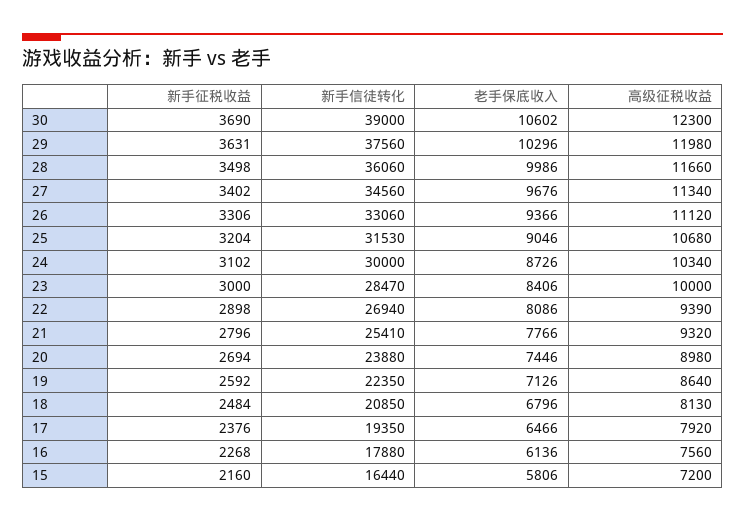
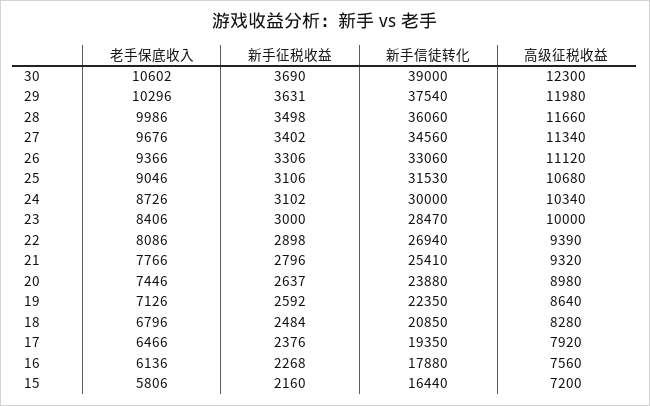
  {
    "新手征税收益": {
      "30": 3690,
      "29": 3631,
      "28": 3498,
      "27": 3402,
      "26": 3306,
-     "25": 3204,
+     "25": 3106,
      "24": 3102,
      "23": 3000,
      "22": 2898,
      "21": 2796,
-     "20": 2694,
+     "20": 2637,
      "19": 2592,
      "18": 2484,
      "17": 2376,
      "16": 2268,
      "15": 2160
    },
    "新手信徒转化": {
      "30": 39000,
-     "29": 37560,
+     "29": 37540,
      "28": 36060,
      "27": 34560,
      "26": 33060,
      "25": 31530,
      "24": 30000,
      "23": 28470,
      "22": 26940,
      "21": 25410,
      "20": 23880,
      "19": 22350,
      "18": 20850,
      "17": 19350,
      "16": 17880,
      "15": 16440
    },
    "老手保底收入": {
      "30": 10602,
      "29": 10296,
      "28": 9986,
      "27": 9676,
      "26": 9366,
      "25": 9046,
      "24": 8726,
      "23": 8406,
      "22": 8086,
      "21": 7766,
      "20": 7446,
      "19": 7126,
      "18": 6796,
      "17": 6466,
      "16": 6136,
      "15": 5806
    },
    "高级征税收益": {
      "30": 12300,
      "29": 11980,
      "28": 11660,
      "27": 11340,
      "26": 11120,
      "25": 10680,
      "24": 10340,
      "23": 10000,
      "22": 9390,
      "21": 9320,
      "20": 8980,
      "19": 8640,
-     "18": 8130,
+     "18": 8280,
      "17": 7920,
      "16": 7560,
      "15": 7200
    }
  }

